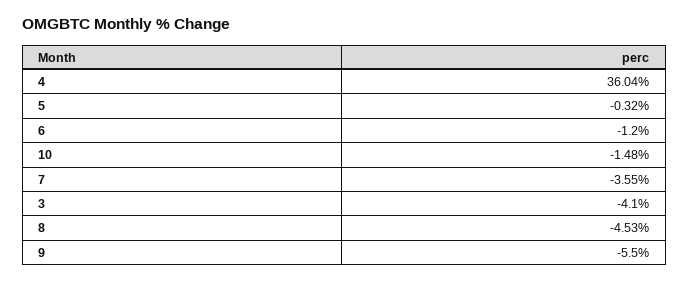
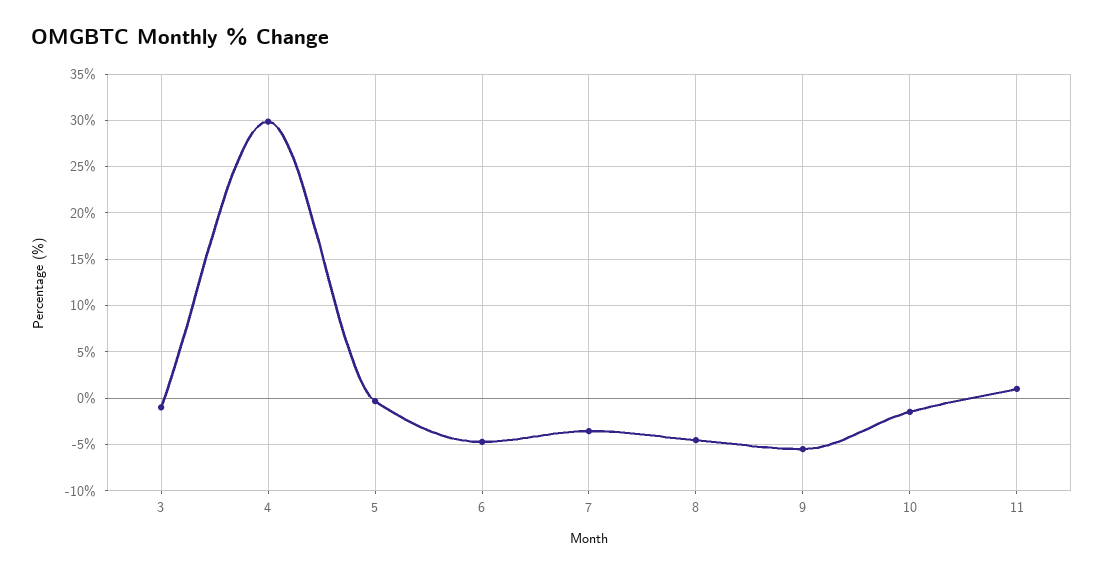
  {
-   "4": 36.04,
+   "4": 30,
    "5": -0.32,
-   "6": -1.2,
+   "6": -5,
    "10": -1.48,
    "7": -3.55,
-   "3": -4.1,
+   "3": -1,
    "8": -4.53,
-   "9": -5.5
+   "9": -5.5,
+   "11": 1
  }

